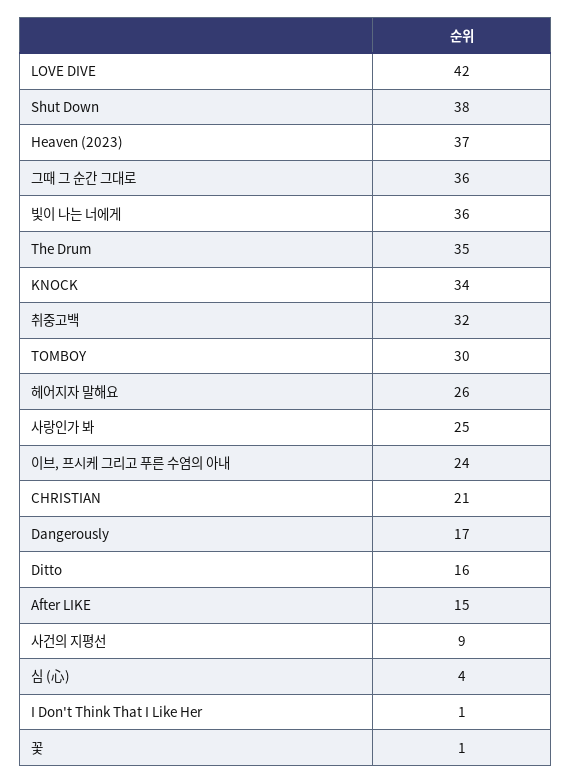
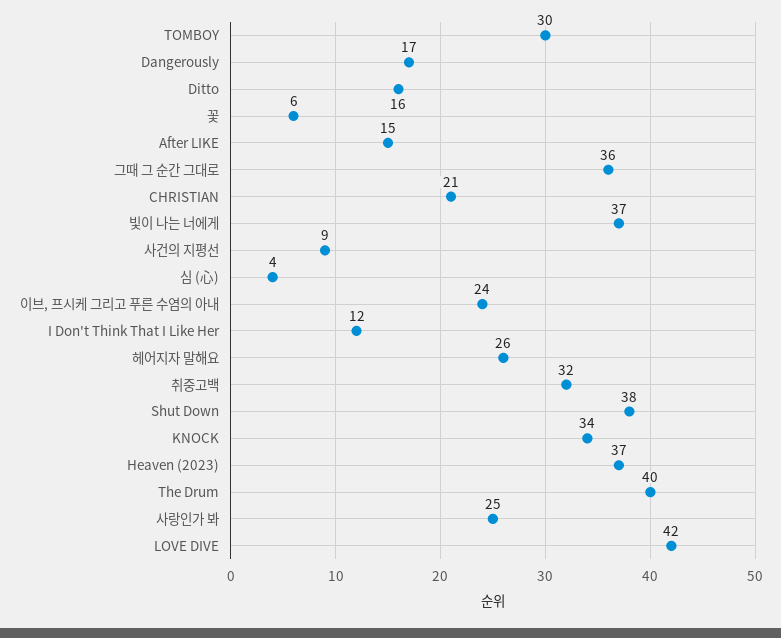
  {
    "LOVE DIVE": 42,
    "Shut Down": 38,
    "Heaven (2023)": 37,
    "그때 그 순간 그대로": 36,
-   "빛이 나는 너에게": 36,
+   "빛이 나는 너에게": 37,
-   "The Drum": 35,
+   "The Drum": 40,
    "KNOCK": 34,
    "취중고백": 32,
    "TOMBOY": 30,
    "헤어지자 말해요": 26,
    "사랑인가 봐": 25,
    "이브, 프시케 그리고 푸른 수염의 아내": 24,
    "CHRISTIAN": 21,
    "Dangerously": 17,
    "Ditto": 16,
    "After LIKE": 15,
    "사건의 지평선": 9,
    "심 (心)": 4,
-   "I Don't Think That I Like Her": 1,
+   "I Don't Think That I Like Her": 12,
-   "꽃": 1
+   "꽃": 6
  }

